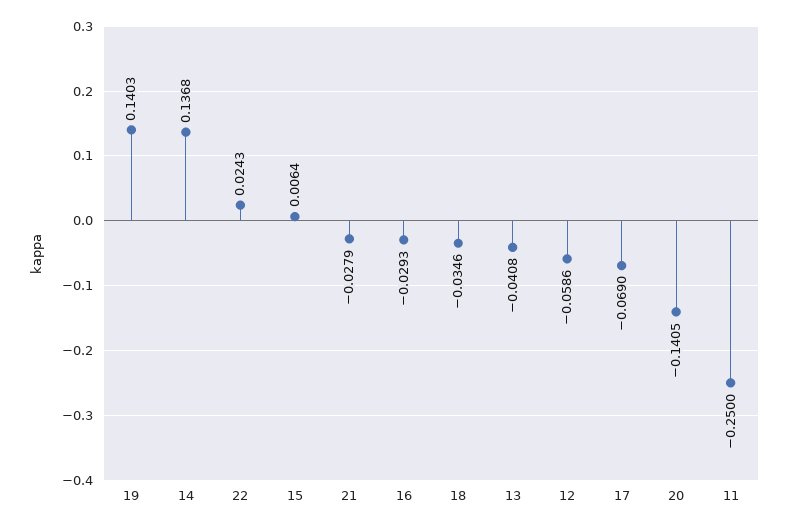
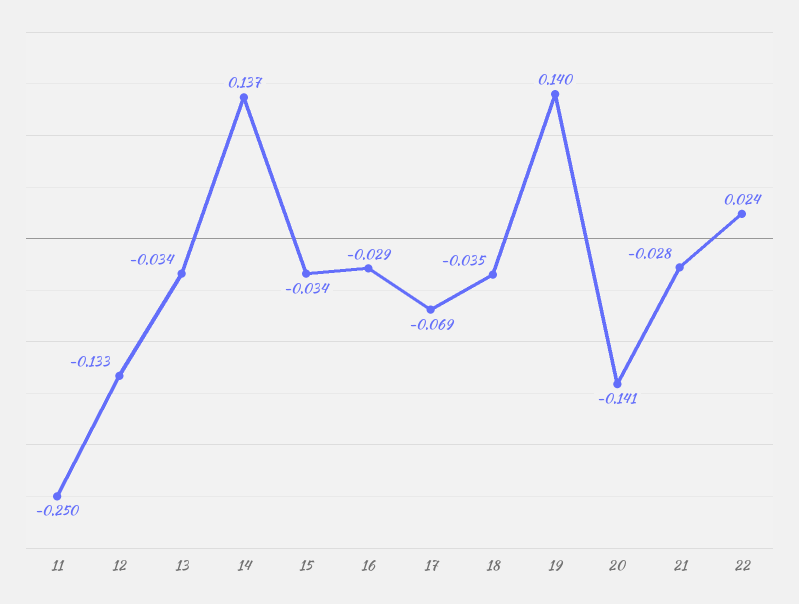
  {
    "19": 0.1403,
    "14": 0.1368,
    "22": 0.0243,
-   "15": 0.0064,
+   "15": -0.034,
    "21": -0.0279,
    "16": -0.0293,
    "18": -0.0346,
-   "13": -0.0408,
+   "13": -0.034,
-   "12": -0.0586,
+   "12": -0.133,
    "17": -0.069,
    "20": -0.1405,
    "11": -0.25
  }

